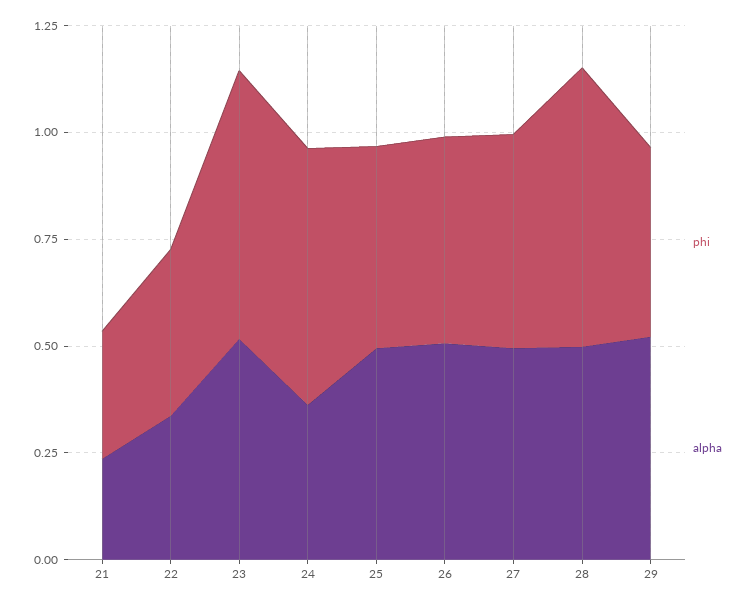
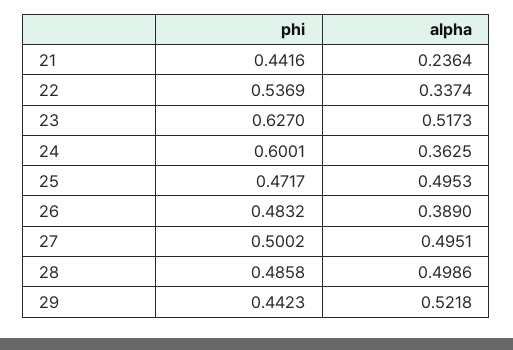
  {
    "phi": {
-     "21": 0.3,
+     "21": 0.4416,
-     "22": 0.4,
+     "22": 0.5369,
      "23": 0.627,
      "24": 0.6001,
      "25": 0.4717,
      "26": 0.4832,
      "27": 0.5002,
-     "28": 0.65,
+     "28": 0.4858,
      "29": 0.4423
    },
    "alpha": {
      "21": 0.2364,
      "22": 0.3374,
      "23": 0.5173,
      "24": 0.3625,
      "25": 0.4953,
-     "26": 0.5,
+     "26": 0.389,
      "27": 0.4951,
      "28": 0.4986,
      "29": 0.5218
    }
  }

